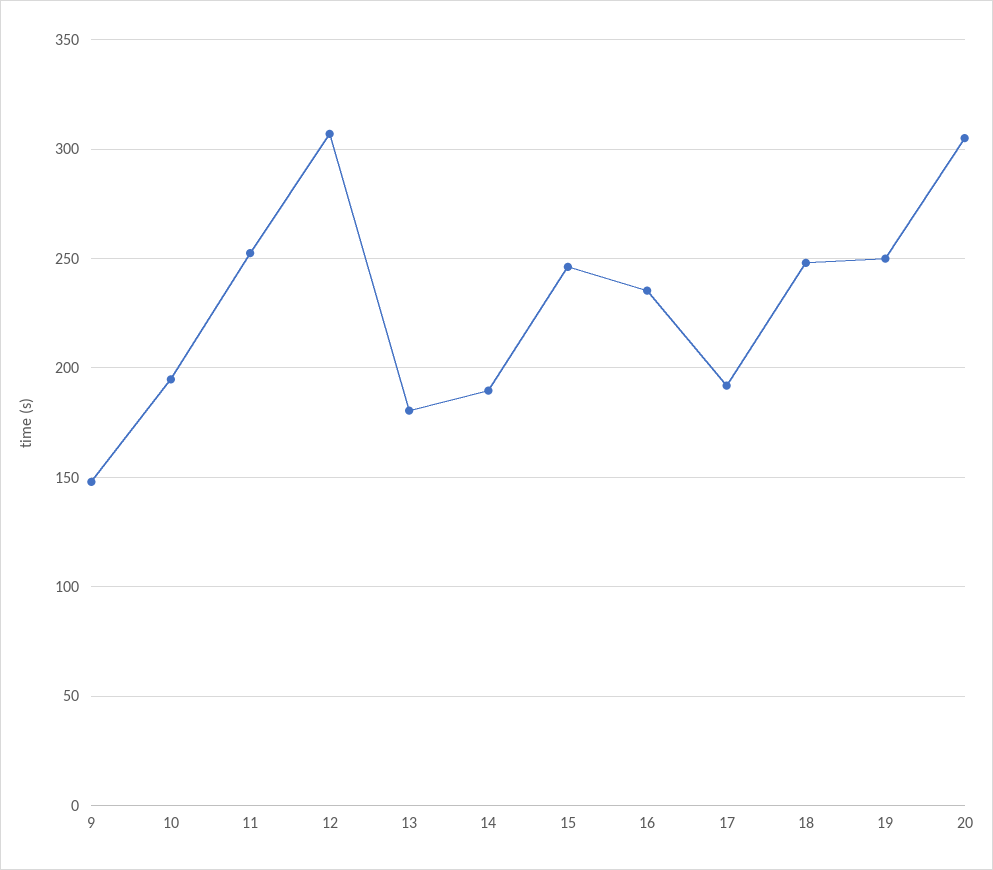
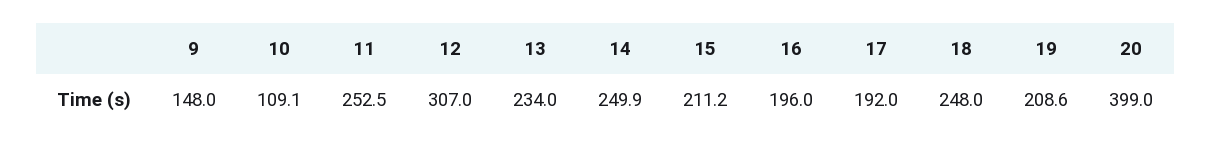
  {
    "9": 148,
-   "10": 195,
+   "10": 109.1,
    "11": 252.5,
    "12": 307,
-   "13": 180,
+   "13": 234,
-   "14": 190,
+   "14": 249.9,
-   "15": 245,
+   "15": 211.2,
-   "16": 235,
+   "16": 196,
    "17": 192,
    "18": 248,
-   "19": 250,
+   "19": 208.6,
-   "20": 305
+   "20": 399
  }

